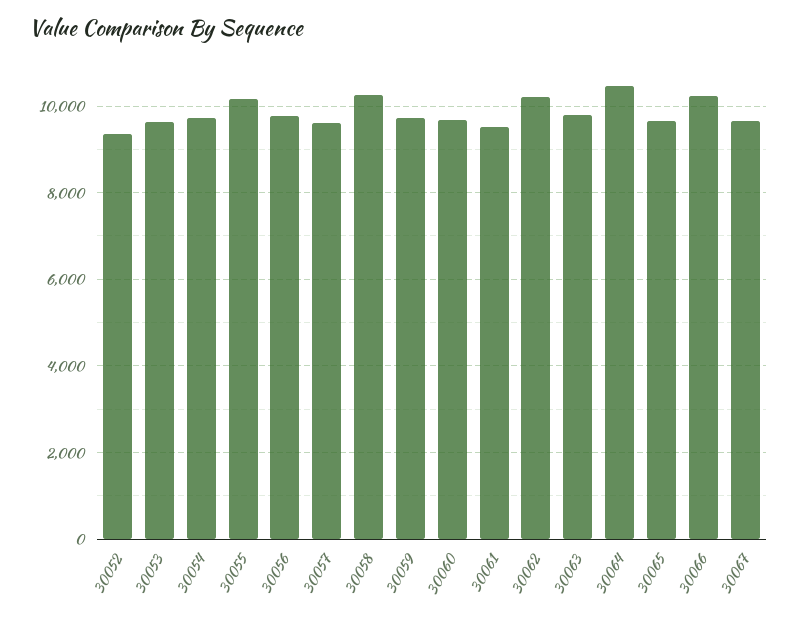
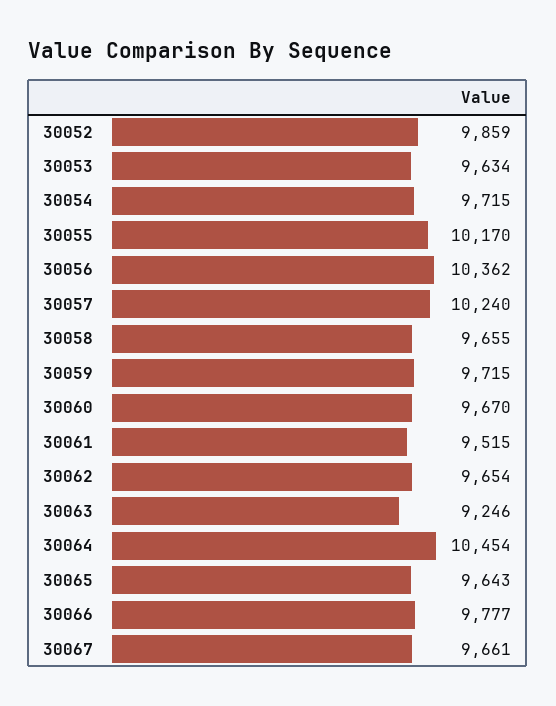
  {
-   "30052": 9400,
+   "30052": 9859,
    "30053": 9634,
    "30054": 9715,
    "30055": 10170,
-   "30056": 9800,
+   "30056": 10362,
-   "30057": 9600,
+   "30057": 10240,
-   "30058": 10200,
+   "30058": 9655,
    "30059": 9715,
    "30060": 9670,
    "30061": 9515,
-   "30062": 10200,
+   "30062": 9654,
-   "30063": 9800,
+   "30063": 9246,
    "30064": 10454,
    "30065": 9643,
-   "30066": 10200,
+   "30066": 9777,
    "30067": 9661
  }

